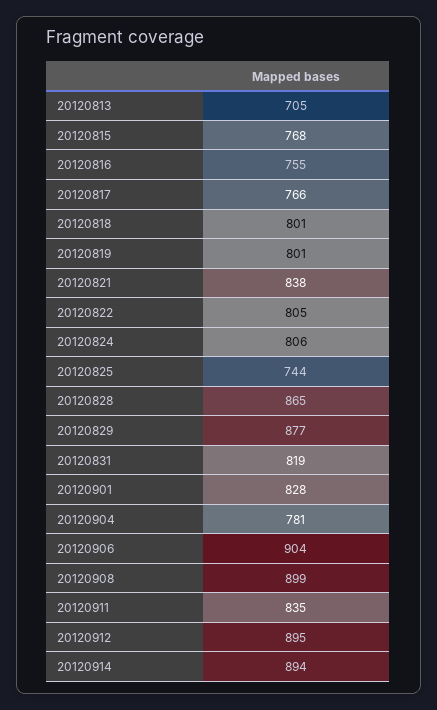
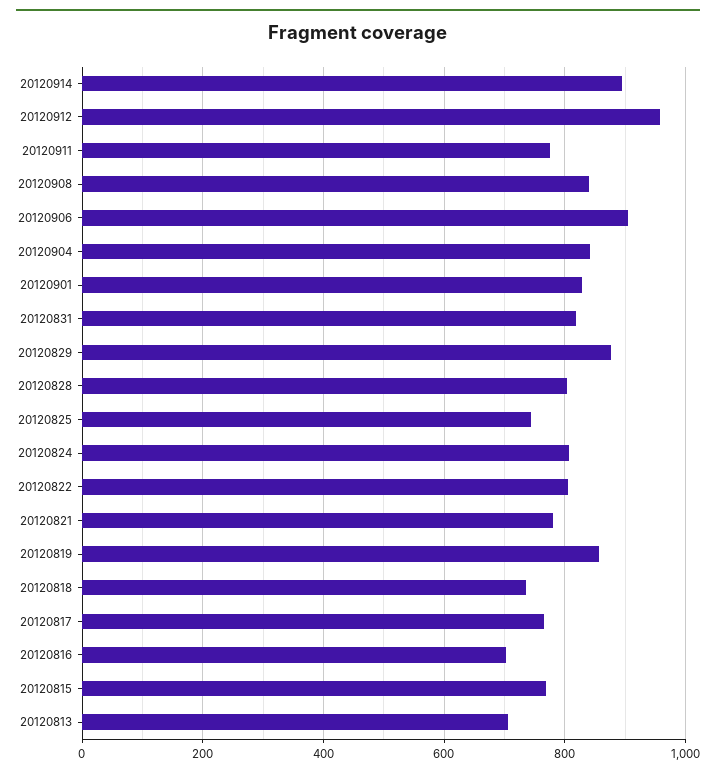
  {
    "20120813": 705,
    "20120815": 768,
-   "20120816": 755,
+   "20120816": 700,
    "20120817": 766,
-   "20120818": 801,
+   "20120818": 740,
-   "20120819": 801,
+   "20120819": 860,
-   "20120821": 838,
+   "20120821": 780,
    "20120822": 805,
    "20120824": 806,
    "20120825": 744,
-   "20120828": 865,
+   "20120828": 800,
    "20120829": 877,
    "20120831": 819,
    "20120901": 828,
-   "20120904": 781,
+   "20120904": 840,
    "20120906": 904,
-   "20120908": 899,
+   "20120908": 840,
-   "20120911": 835,
+   "20120911": 780,
-   "20120912": 895,
+   "20120912": 960,
    "20120914": 894
  }

